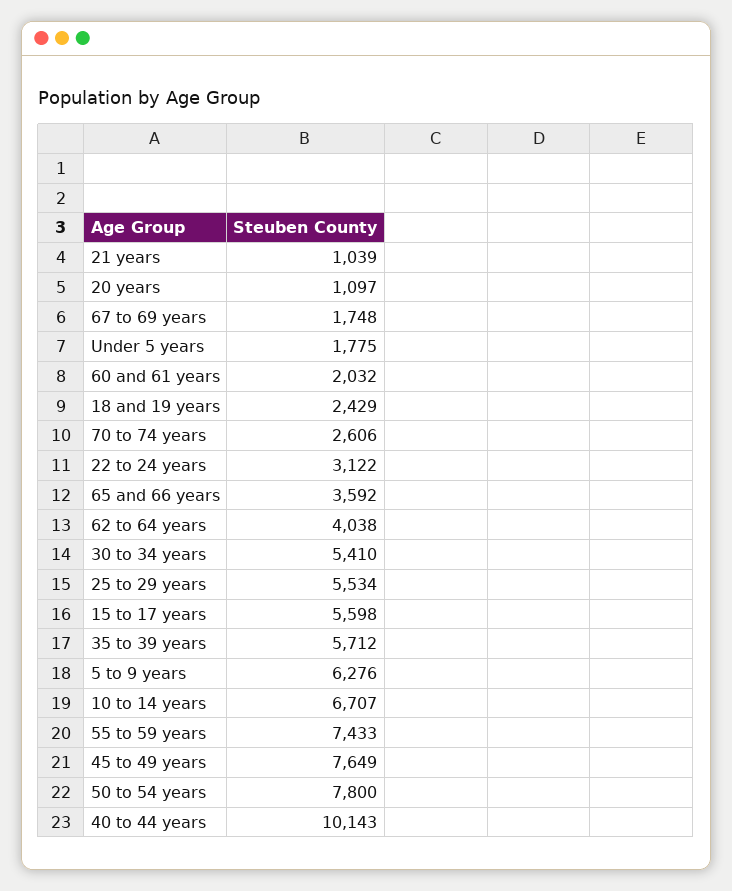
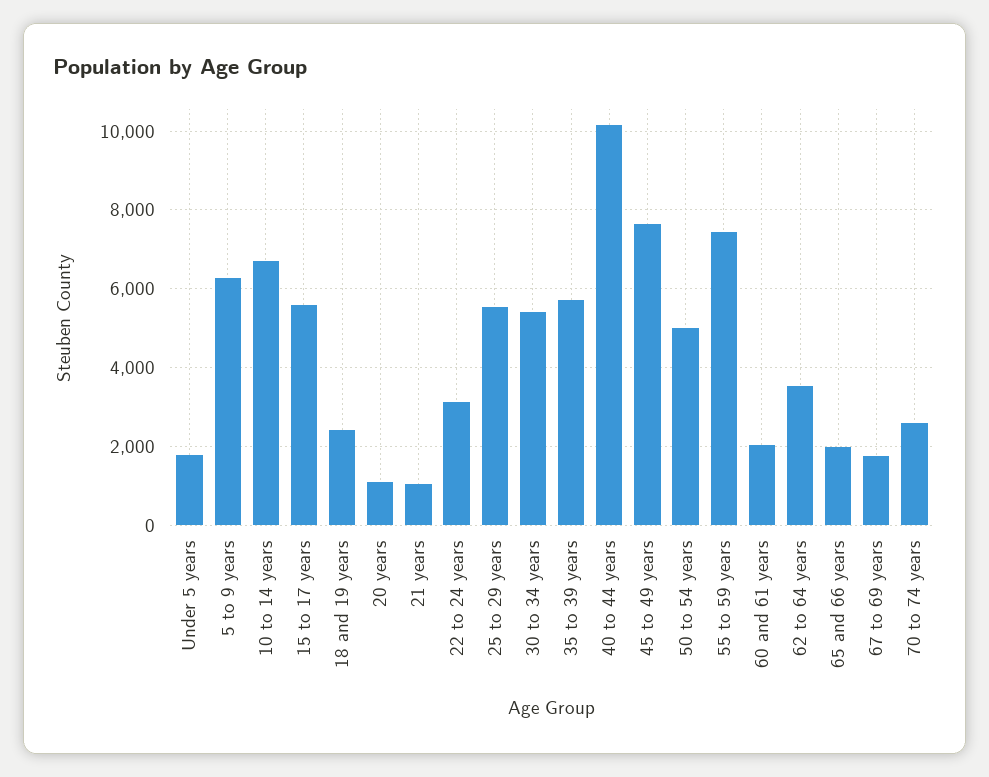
  {
    "21 years": 1039,
    "20 years": 1097,
    "67 to 69 years": 1748,
    "Under 5 years": 1775,
    "60 and 61 years": 2032,
    "18 and 19 years": 2429,
    "70 to 74 years": 2606,
    "22 to 24 years": 3122,
-   "65 and 66 years": 3592,
+   "65 and 66 years": 2000,
-   "62 to 64 years": 4038,
+   "62 to 64 years": 3600,
    "30 to 34 years": 5410,
    "25 to 29 years": 5534,
    "15 to 17 years": 5598,
    "35 to 39 years": 5712,
    "5 to 9 years": 6276,
    "10 to 14 years": 6707,
    "55 to 59 years": 7433,
    "45 to 49 years": 7649,
-   "50 to 54 years": 7800,
+   "50 to 54 years": 5000,
    "40 to 44 years": 10143
  }

